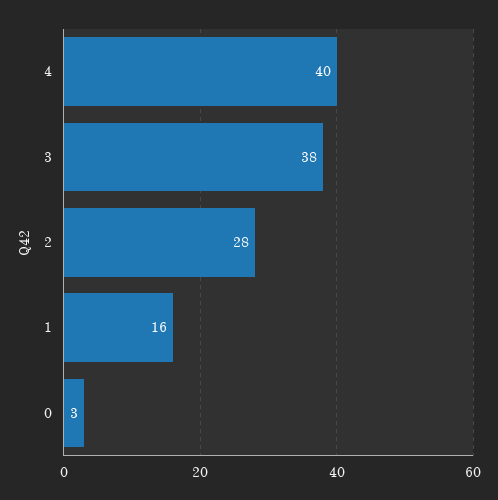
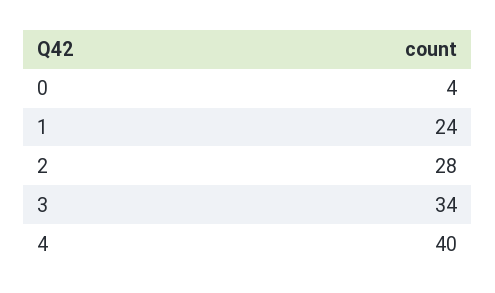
  {
    "4": 40,
-   "3": 38,
+   "3": 34,
    "2": 28,
-   "1": 16,
+   "1": 24,
-   "0": 3
+   "0": 4
  }

